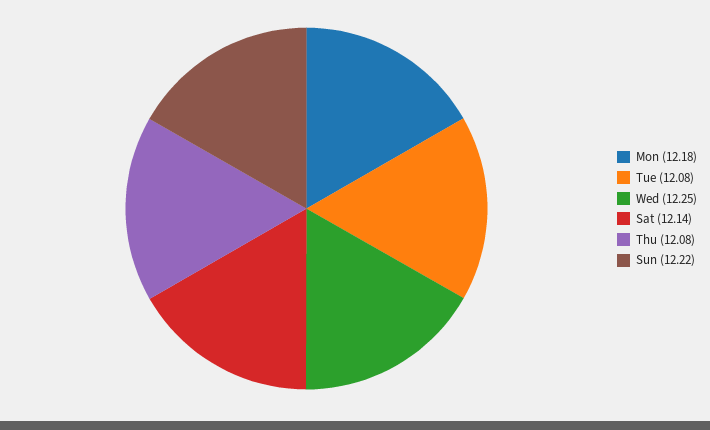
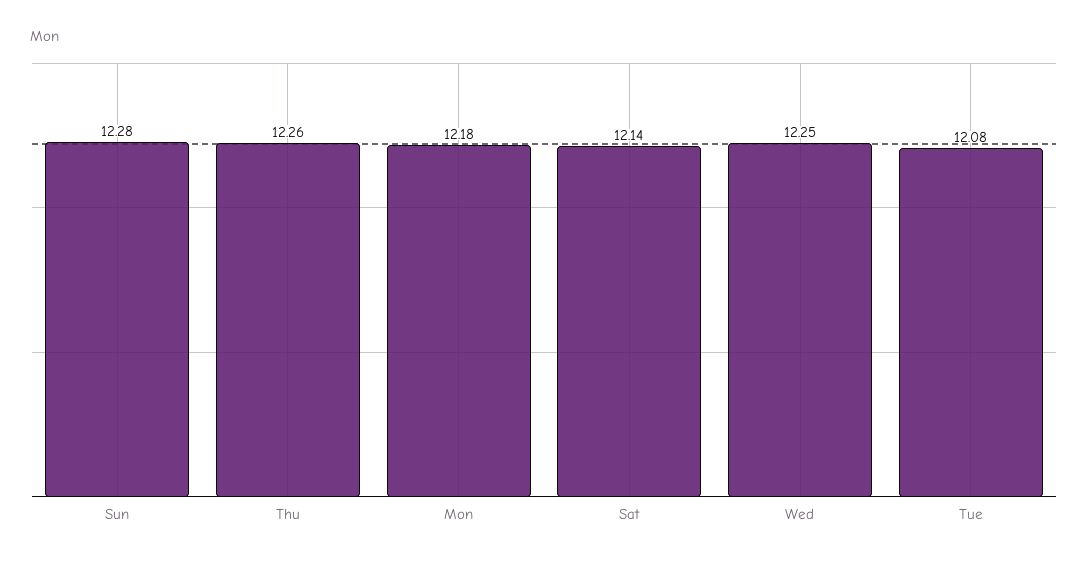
  {
    "Mon": 12.18,
    "Tue": 12.08,
    "Wed": 12.25,
    "Sat": 12.14,
-   "Thu": 12.08,
+   "Thu": 12.26,
-   "Sun": 12.22
+   "Sun": 12.28
  }

